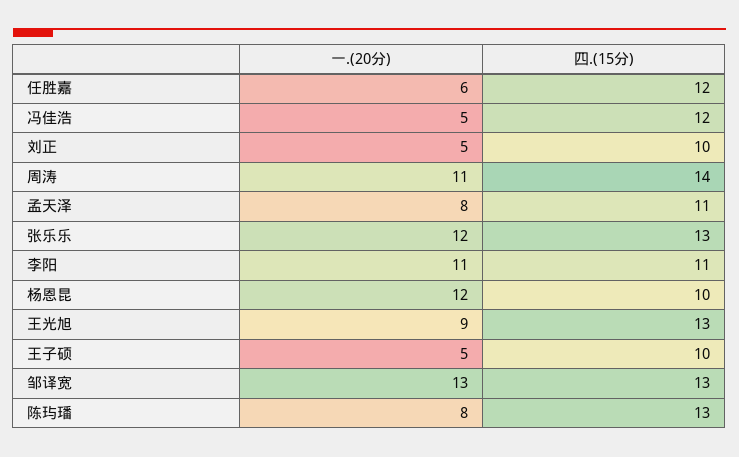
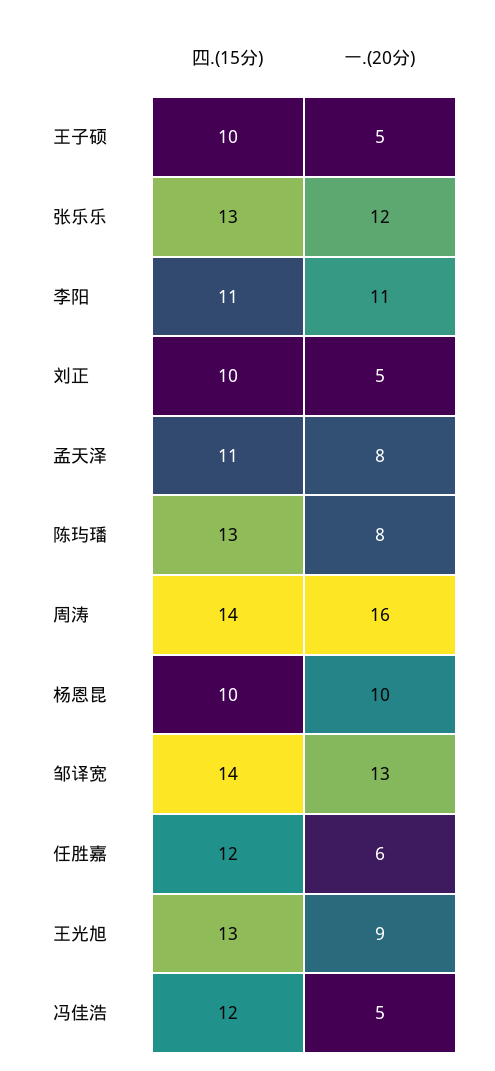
  {
    "一.(20分)": {
      "任胜嘉": 6,
      "冯佳浩": 5,
      "刘正": 5,
-     "周涛": 11,
+     "周涛": 16,
      "孟天泽": 8,
      "张乐乐": 12,
      "李阳": 11,
-     "杨恩昆": 12,
+     "杨恩昆": 10,
      "王光旭": 9,
      "王子硕": 5,
      "邹译宽": 13,
      "陈玙璠": 8
    },
    "四.(15分)": {
      "任胜嘉": 12,
      "冯佳浩": 12,
      "刘正": 10,
      "周涛": 14,
      "孟天泽": 11,
      "张乐乐": 13,
      "李阳": 11,
      "杨恩昆": 10,
      "王光旭": 13,
      "王子硕": 10,
-     "邹译宽": 13,
+     "邹译宽": 14,
      "陈玙璠": 13
    }
  }

